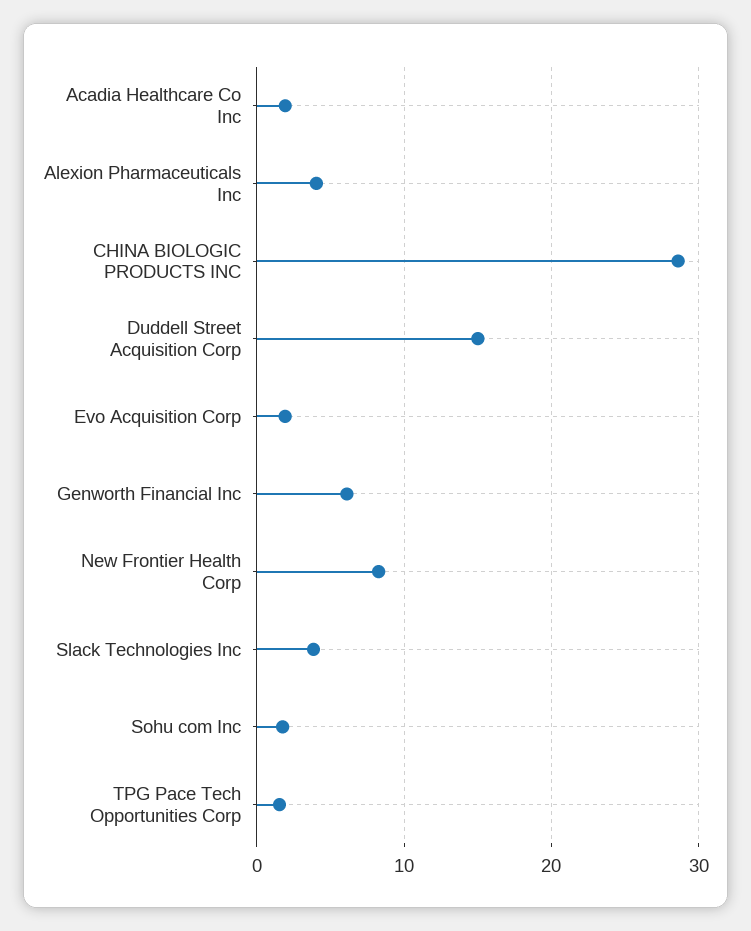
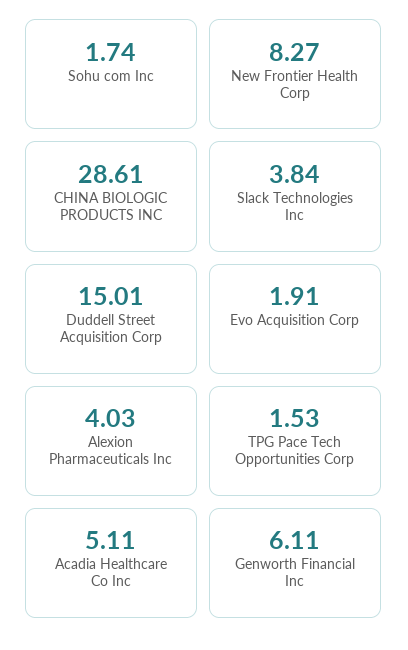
  {
-   "Acadia Healthcare Co Inc": 2,
+   "Acadia Healthcare Co Inc": 5.11,
    "Alexion Pharmaceuticals Inc": 4.03,
    "CHINA BIOLOGIC PRODUCTS INC": 28.61,
    "Duddell Street Acquisition Corp": 15.01,
    "Evo Acquisition Corp": 1.91,
    "Genworth Financial Inc": 6.11,
    "New Frontier Health Corp": 8.27,
    "Slack Technologies Inc": 3.84,
    "Sohu com Inc": 1.74,
    "TPG Pace Tech Opportunities Corp": 1.53
  }

